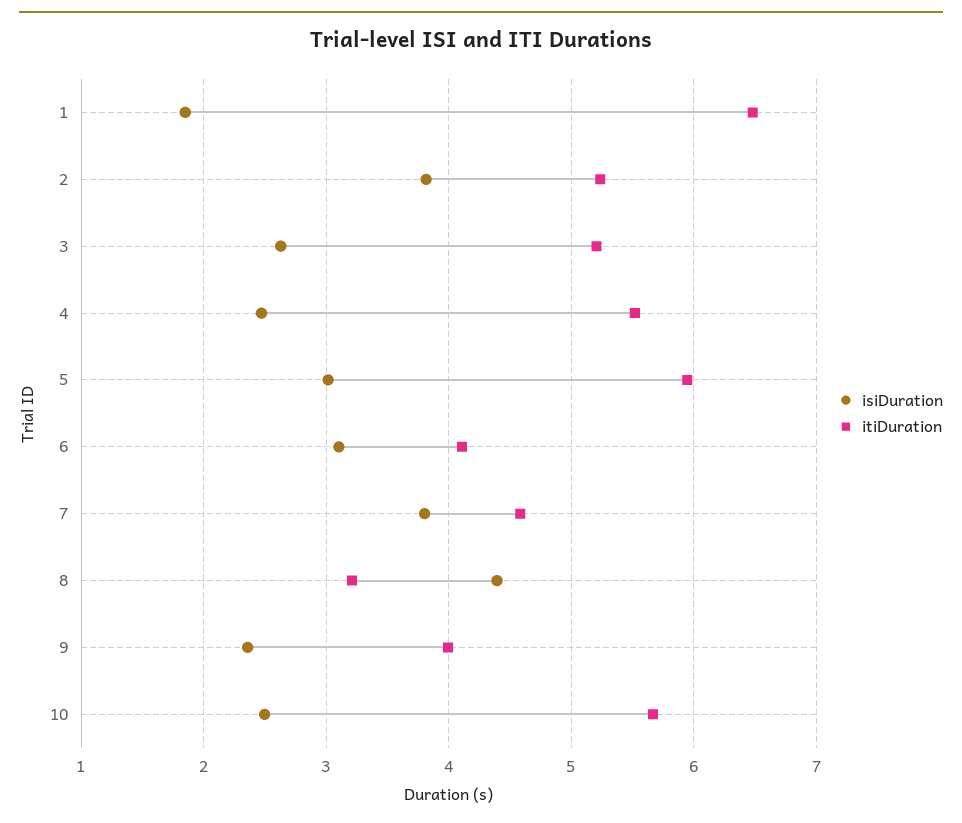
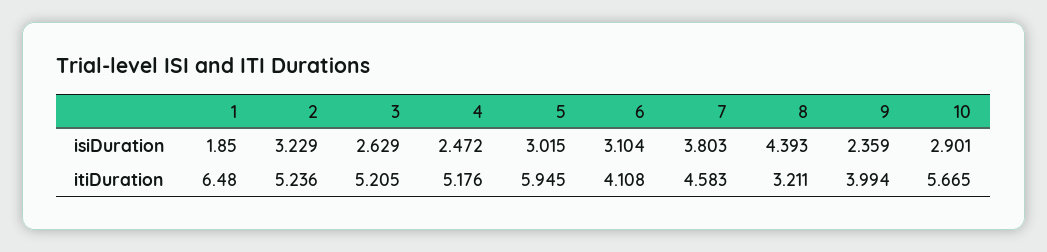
  {
    "isiDuration": {
      "1": 1.85,
-     "2": 3.8,
+     "2": 3.229,
      "3": 2.629,
      "4": 2.472,
      "5": 3.015,
      "6": 3.104,
      "7": 3.803,
      "8": 4.393,
      "9": 2.359,
-     "10": 2.5
+     "10": 2.901
    },
    "itiDuration": {
      "1": 6.48,
      "2": 5.236,
      "3": 5.205,
-     "4": 5.5,
+     "4": 5.176,
      "5": 5.945,
      "6": 4.108,
      "7": 4.583,
      "8": 3.211,
      "9": 3.994,
      "10": 5.665
    }
  }

